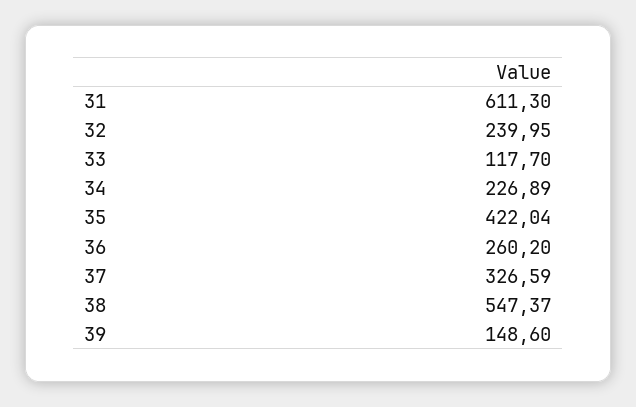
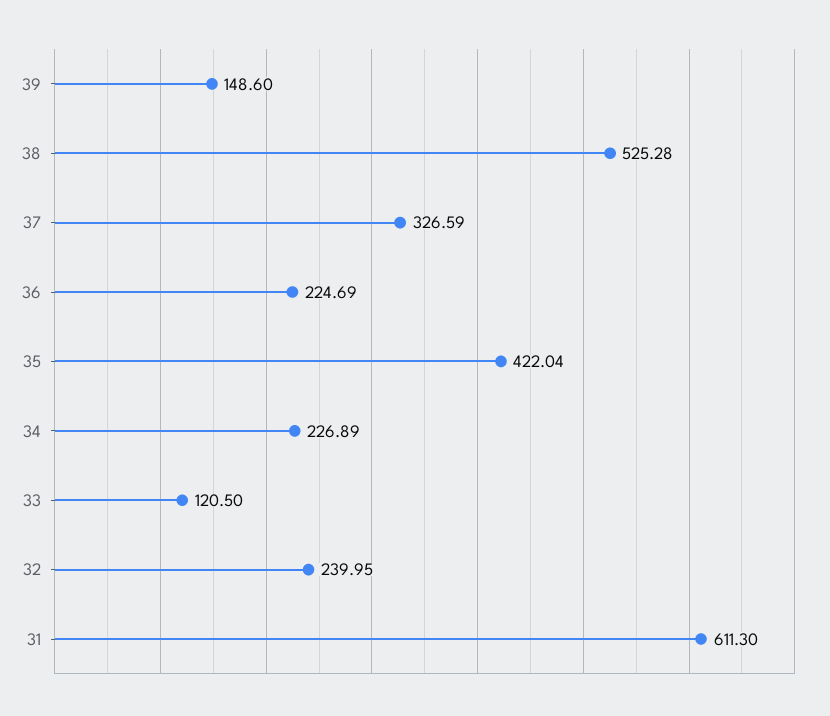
  {
    "31": 611.3,
    "32": 239.95,
-   "33": 117.7,
+   "33": 120.5,
    "34": 226.89,
    "35": 422.04,
-   "36": 260.2,
+   "36": 224.69,
    "37": 326.59,
-   "38": 547.37,
+   "38": 525.28,
    "39": 148.6
  }

